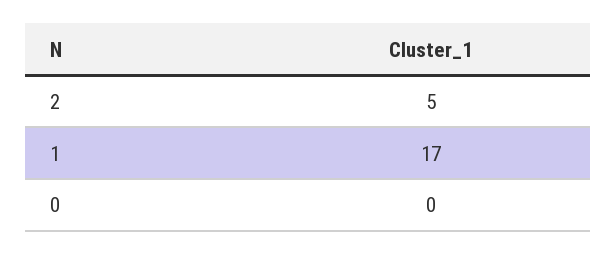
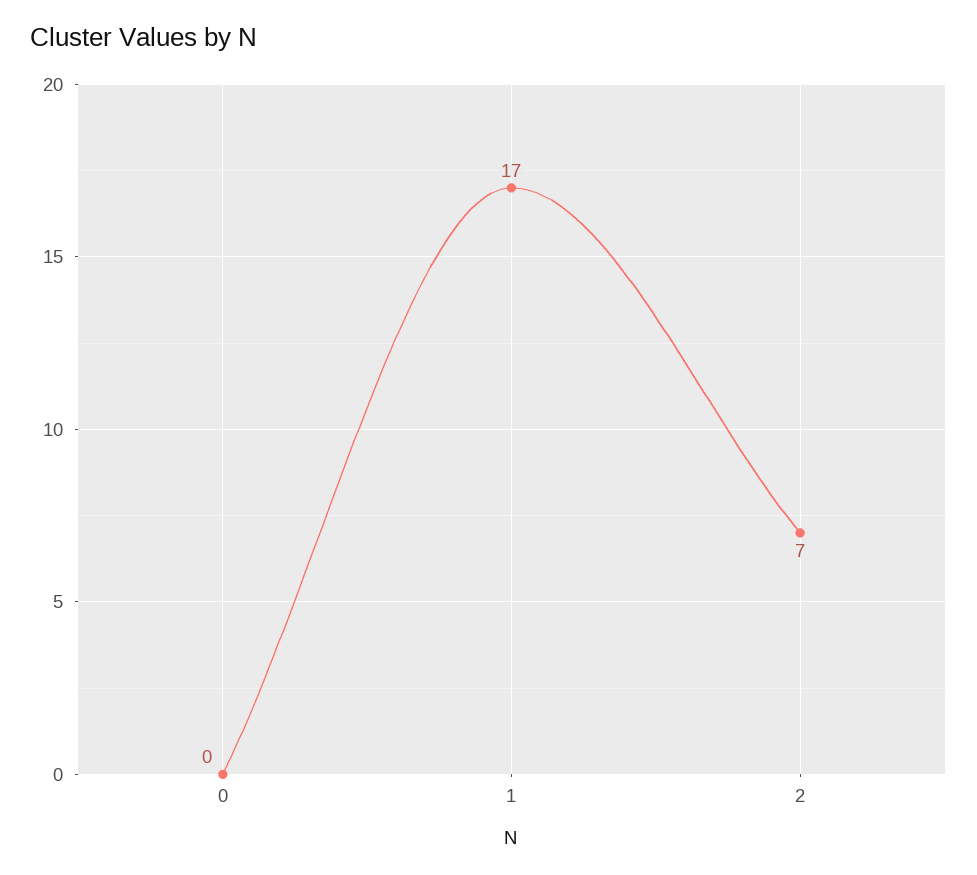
  {
-   "2": 5,
+   "2": 7,
    "1": 17,
    "0": 0
  }

